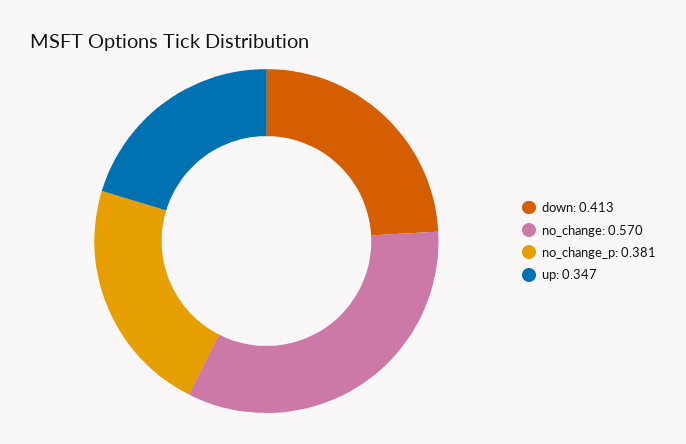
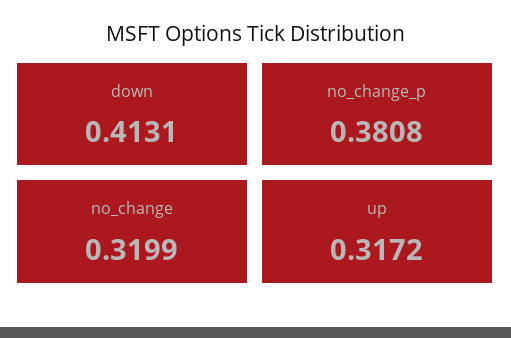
  {
    "down": 0.4131,
-   "no_change": 0.57,
+   "no_change": 0.3199,
    "no_change_p": 0.3808,
-   "up": 0.347
+   "up": 0.3172
  }

